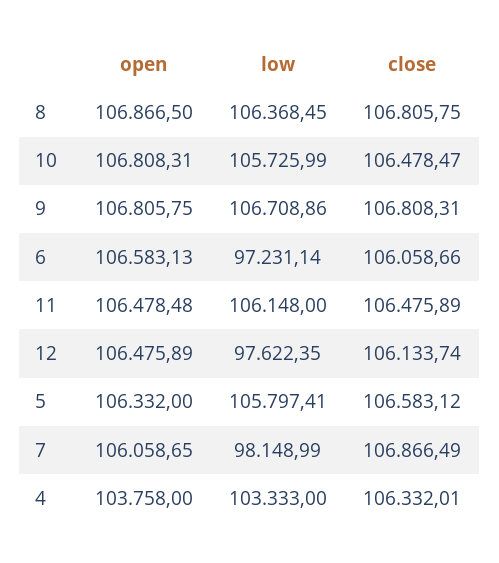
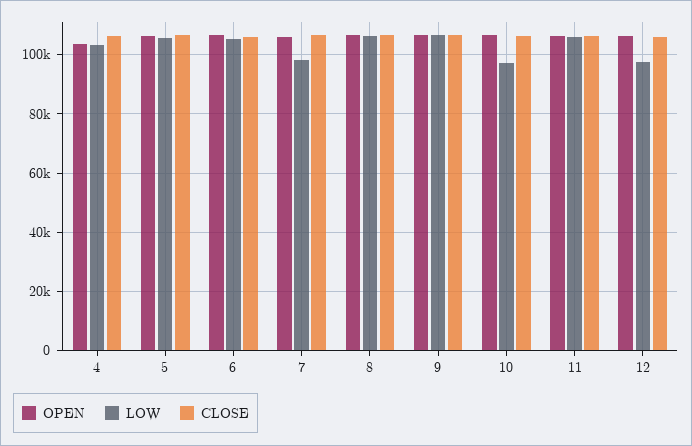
  {
    "open": {
      "8": 106866.5,
      "10": 106808.31,
      "9": 106805.75,
      "6": 106583.13,
      "11": 106478.48,
      "12": 106475.89,
      "5": 106332,
      "7": 106058.65,
      "4": 103758
    },
    "low": {
      "8": 106368.45,
-     "10": 105725.99,
+     "10": 97500,
      "9": 106708.86,
-     "6": 97231.14,
+     "6": 105000,
      "11": 106148,
      "12": 97622.35,
      "5": 105797.41,
      "7": 98148.99,
      "4": 103333
    },
    "close": {
      "8": 106805.75,
      "10": 106478.47,
      "9": 106808.31,
      "6": 106058.66,
      "11": 106475.89,
      "12": 106133.74,
      "5": 106583.12,
      "7": 106866.49,
      "4": 106332.01
    }
  }

